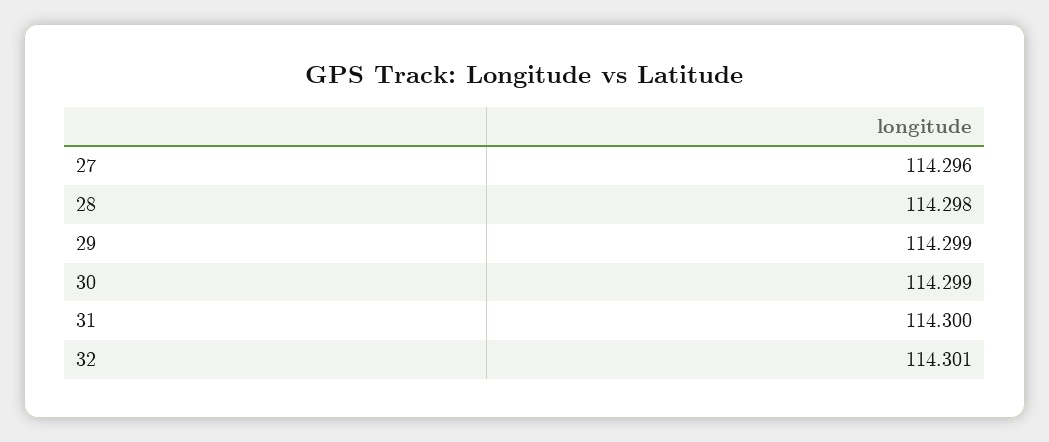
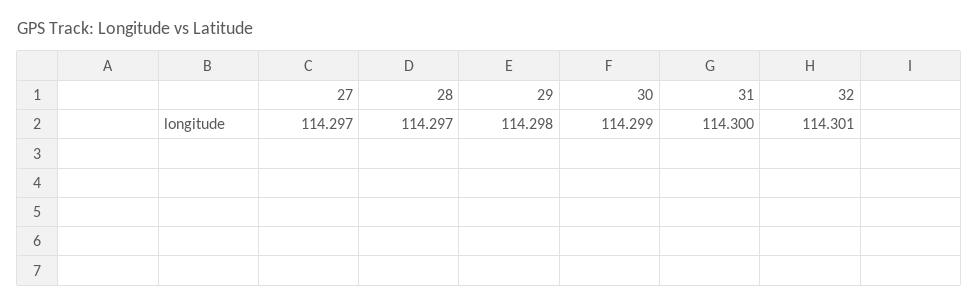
  {
-   "27": 114.296,
+   "27": 114.297,
-   "28": 114.298,
+   "28": 114.297,
-   "29": 114.299,
+   "29": 114.298,
    "30": 114.299,
    "31": 114.3,
    "32": 114.301
  }

